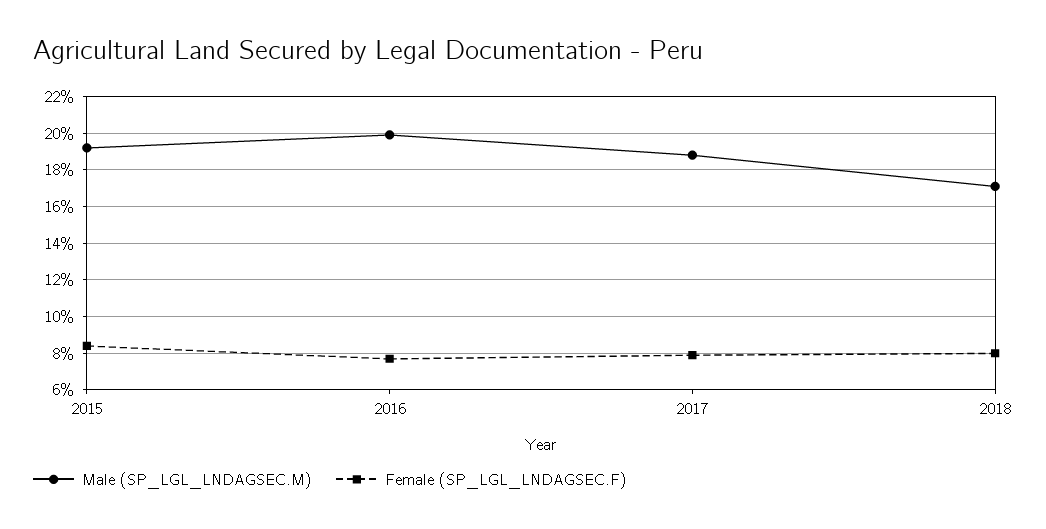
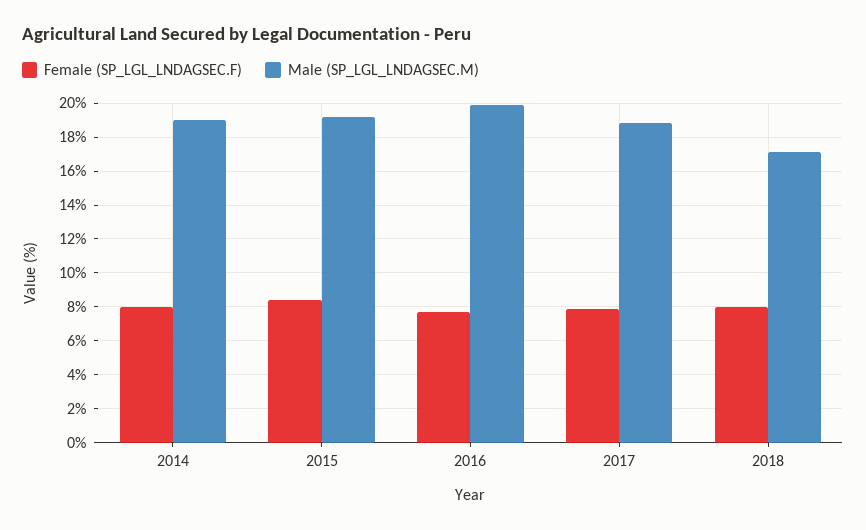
  {
    "Male (SP_LGL_LNDAGSEC.M)": {
      "2015": 19,
      "2016": 20,
      "2017": 19,
-     "2018": 17
+     "2018": 17,
+     "2014": 19
    },
    "Female (SP_LGL_LNDAGSEC.F)": {
      "2015": 8.5,
      "2016": 7.5,
      "2017": 8,
-     "2018": 8
+     "2018": 8,
+     "2014": 8
    }
  }

